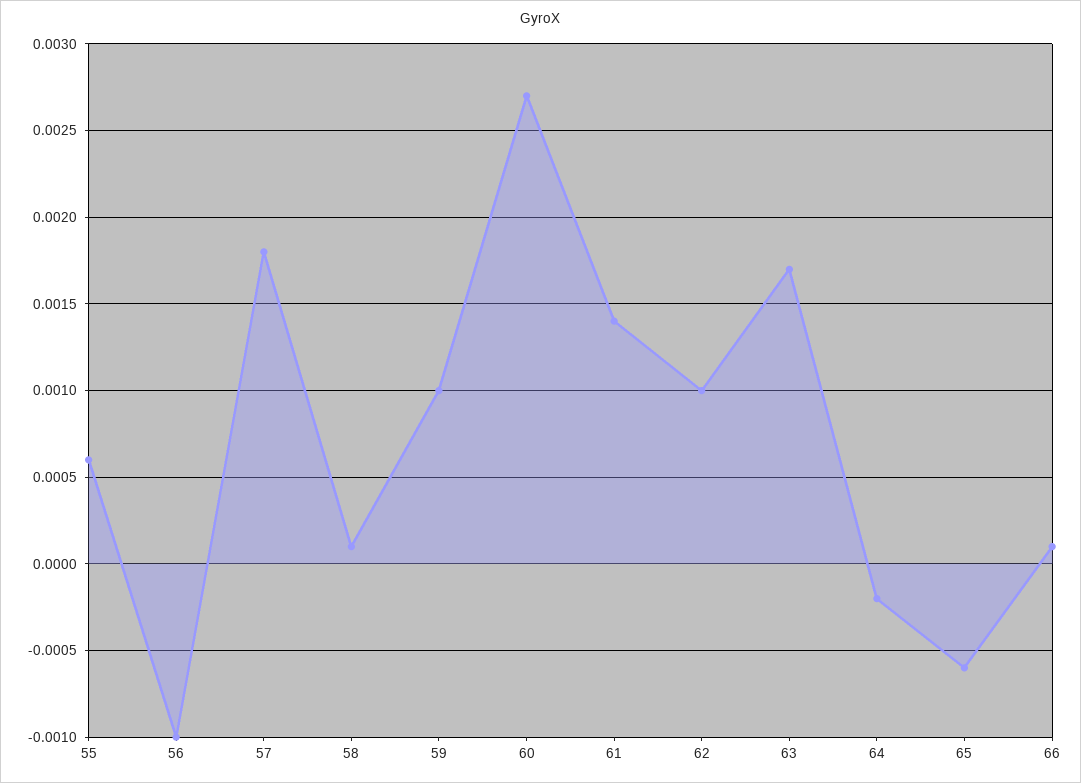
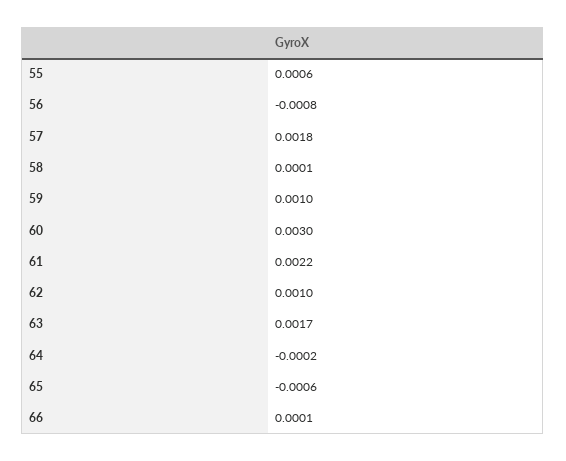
  {
    "55": 0.0006,
-   "56": -0.001,
+   "56": -0.0008,
    "57": 0.0018,
    "58": 0.0001,
    "59": 0.001,
-   "60": 0.0027,
+   "60": 0.003,
-   "61": 0.0014,
+   "61": 0.0022,
    "62": 0.001,
    "63": 0.0017,
    "64": -0.0002,
    "65": -0.0006,
    "66": 0.0001
  }

